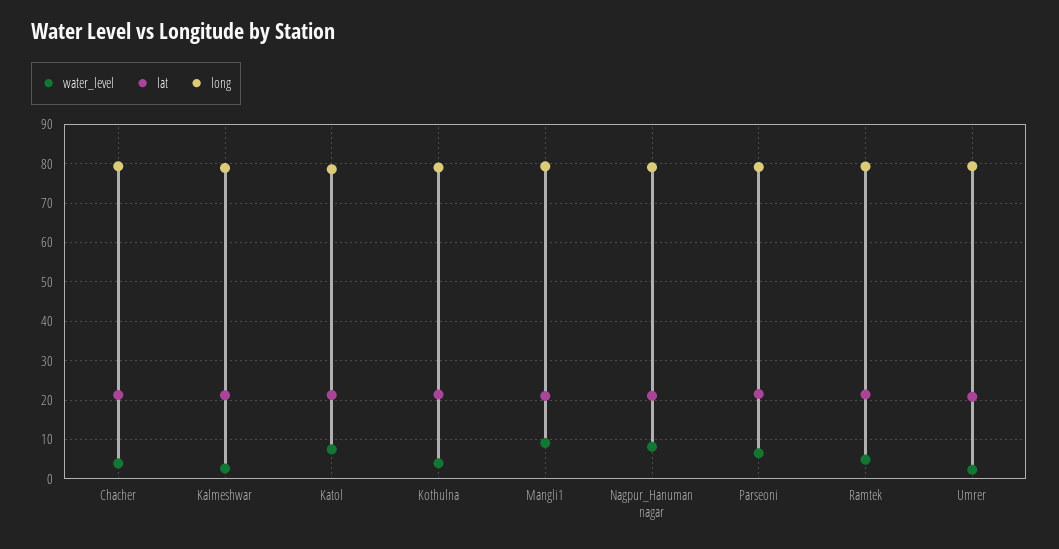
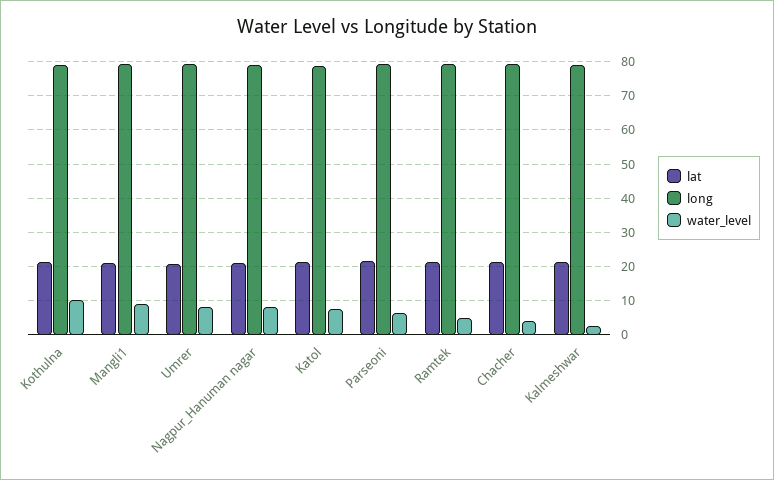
  {
    "water_level": {
      "Chacher": 4,
      "Kalmeshwar": 2,
      "Katol": 8,
-     "Kothulna": 4,
+     "Kothulna": 10,
      "Mangli1": 10,
      "Nagpur_Hanuman nagar": 8,
      "Parseoni": 6,
      "Ramtek": 4,
-     "Umrer": 2
+     "Umrer": 8
    },
    "lat": {
      "Chacher": 22,
      "Kalmeshwar": 22,
      "Katol": 22,
      "Kothulna": 22,
      "Mangli1": 22,
      "Nagpur_Hanuman nagar": 22,
      "Parseoni": 22,
      "Ramtek": 22,
      "Umrer": 20
    },
    "long": {
      "Chacher": 80,
      "Kalmeshwar": 78,
      "Katol": 78,
      "Kothulna": 80,
      "Mangli1": 80,
      "Nagpur_Hanuman nagar": 80,
      "Parseoni": 80,
      "Ramtek": 80,
      "Umrer": 80
    }
  }

